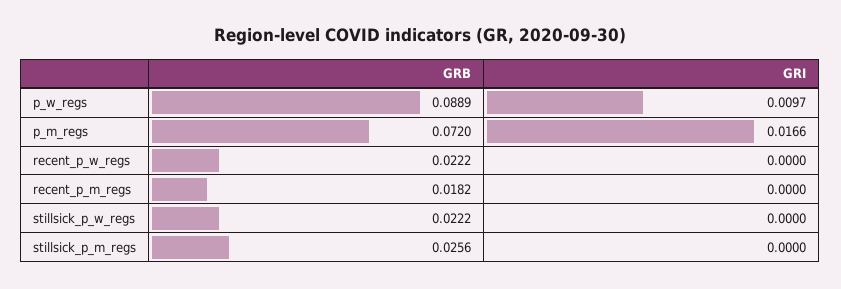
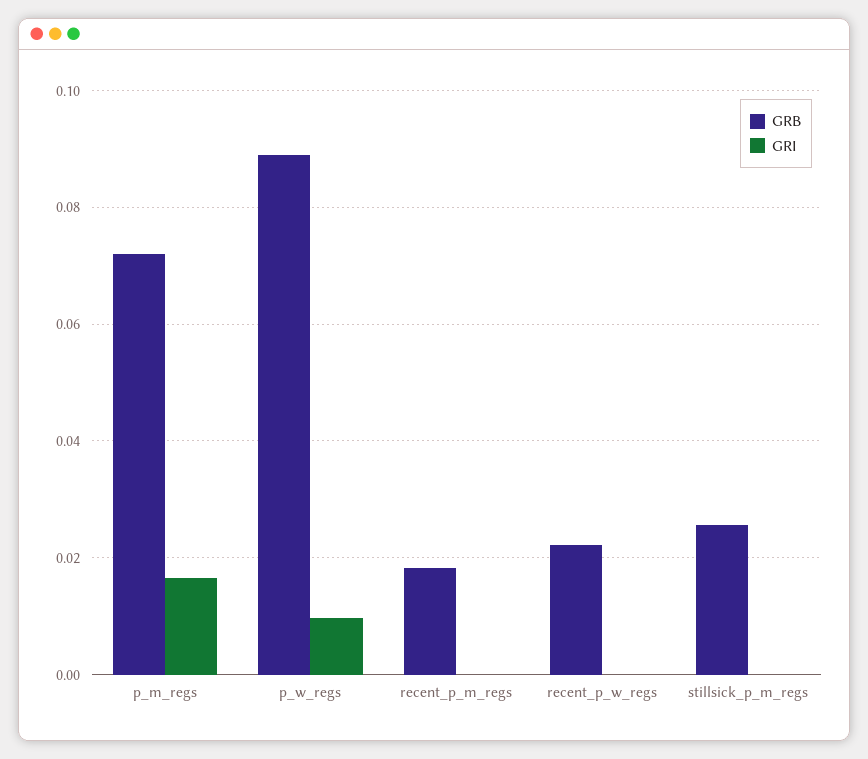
  {
    "GRB": {
      "p_w_regs": 0.0889,
      "p_m_regs": 0.072,
      "recent_p_w_regs": 0.0222,
      "recent_p_m_regs": 0.0182,
-     "stillsick_p_w_regs": 0.0222,
      "stillsick_p_m_regs": 0.0256
    },
    "GRI": {
      "p_w_regs": 0.0097,
      "p_m_regs": 0.0166,
      "recent_p_w_regs": 0,
      "recent_p_m_regs": 0,
-     "stillsick_p_w_regs": 0,
      "stillsick_p_m_regs": 0
    }
  }

